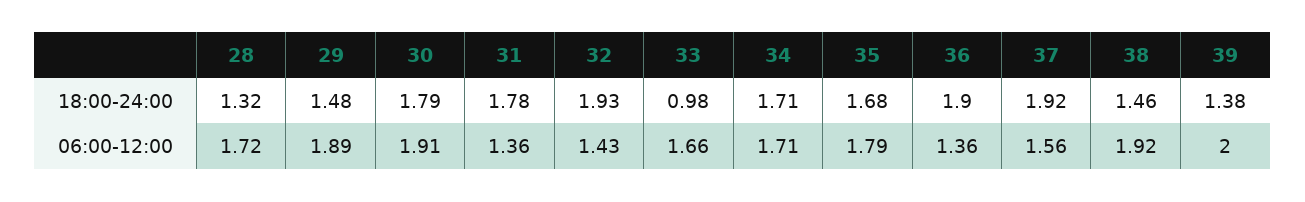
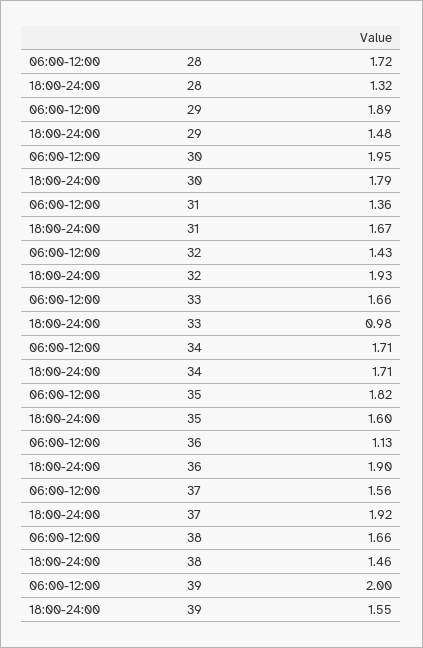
  {
    "28": {
      "18:00-24:00": 1.32,
      "06:00-12:00": 1.72
    },
    "29": {
      "18:00-24:00": 1.48,
      "06:00-12:00": 1.89
    },
    "30": {
      "18:00-24:00": 1.79,
-     "06:00-12:00": 1.91
+     "06:00-12:00": 1.95
    },
    "31": {
-     "18:00-24:00": 1.78,
+     "18:00-24:00": 1.67,
      "06:00-12:00": 1.36
    },
    "32": {
      "18:00-24:00": 1.93,
      "06:00-12:00": 1.43
    },
    "33": {
      "18:00-24:00": 0.98,
      "06:00-12:00": 1.66
    },
    "34": {
      "18:00-24:00": 1.71,
      "06:00-12:00": 1.71
    },
    "35": {
-     "18:00-24:00": 1.68,
+     "18:00-24:00": 1.6,
-     "06:00-12:00": 1.79
+     "06:00-12:00": 1.82
    },
    "36": {
      "18:00-24:00": 1.9,
-     "06:00-12:00": 1.36
+     "06:00-12:00": 1.13
    },
    "37": {
      "18:00-24:00": 1.92,
      "06:00-12:00": 1.56
    },
    "38": {
      "18:00-24:00": 1.46,
-     "06:00-12:00": 1.92
+     "06:00-12:00": 1.66
    },
    "39": {
-     "18:00-24:00": 1.38,
+     "18:00-24:00": 1.55,
      "06:00-12:00": 2
    }
  }

